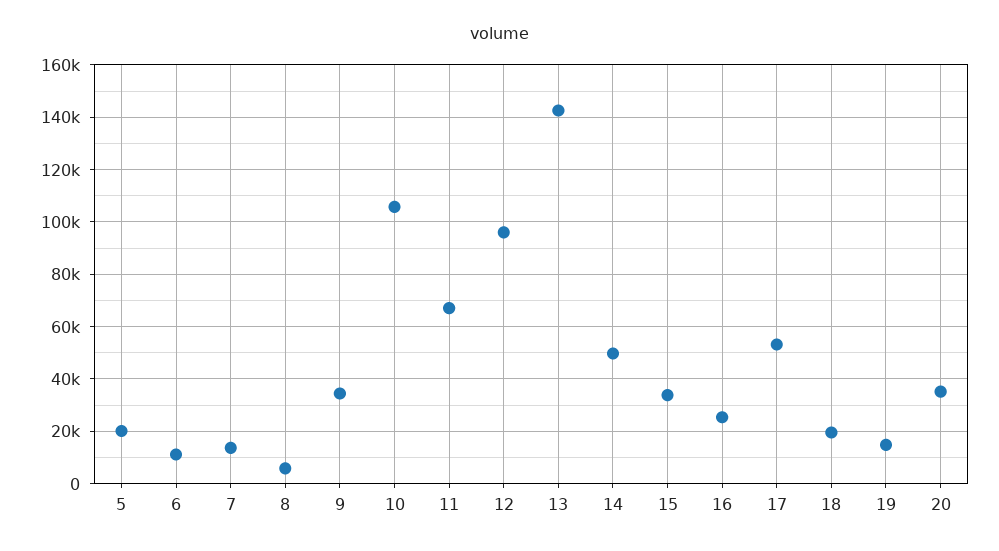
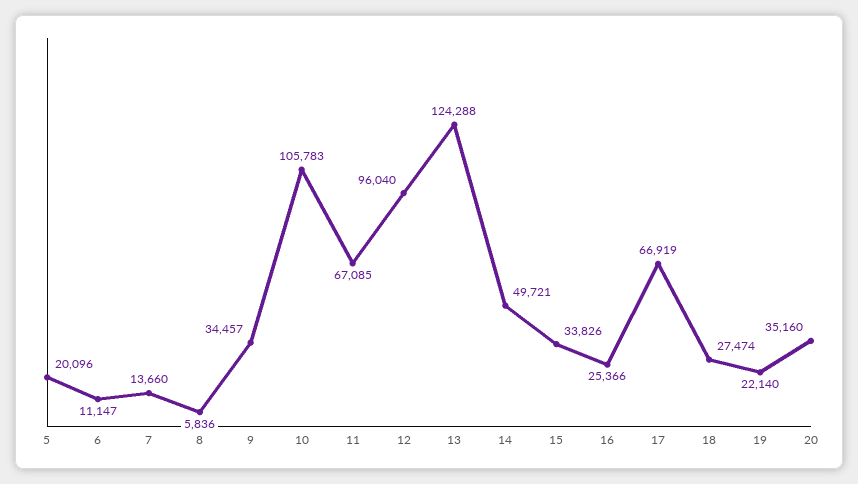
  {
    "5": 20096,
    "6": 11147,
    "7": 13660,
    "8": 5836,
    "9": 34457,
    "10": 105783,
    "11": 67085,
    "12": 96040,
-   "13": 142500,
+   "13": 124288,
    "14": 49721,
    "15": 33826,
    "16": 25366,
-   "17": 52500,
+   "17": 66919,
-   "18": 20000,
+   "18": 27474,
-   "19": 15000,
+   "19": 22140,
    "20": 35160
  }

